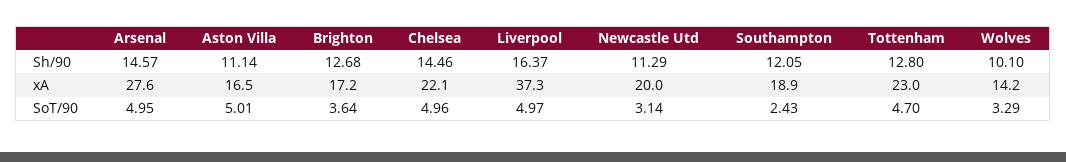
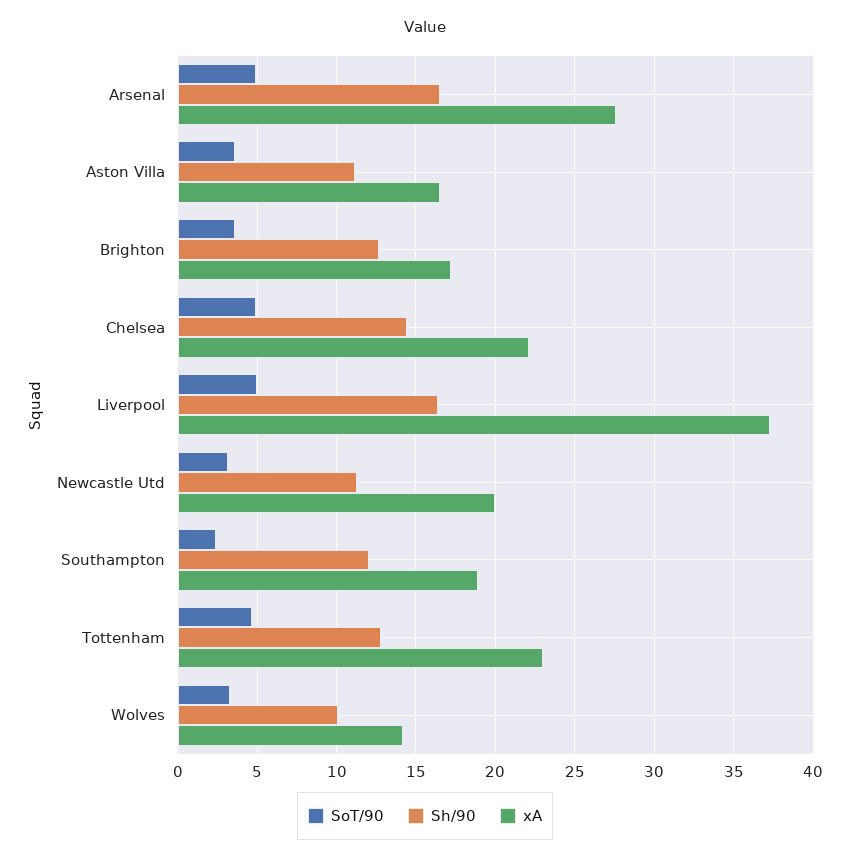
  {
    "Sh/90": {
-     "Arsenal": 14.57,
+     "Arsenal": 16.5,
      "Aston Villa": 11.14,
      "Brighton": 12.68,
      "Chelsea": 14.46,
      "Liverpool": 16.37,
      "Newcastle Utd": 11.29,
      "Southampton": 12.05,
      "Tottenham": 12.8,
      "Wolves": 10.1
    },
    "xA": {
      "Arsenal": 27.6,
      "Aston Villa": 16.5,
      "Brighton": 17.2,
      "Chelsea": 22.1,
      "Liverpool": 37.3,
      "Newcastle Utd": 20,
      "Southampton": 18.9,
      "Tottenham": 23,
      "Wolves": 14.2
    },
    "SoT/90": {
      "Arsenal": 4.95,
-     "Aston Villa": 5.01,
+     "Aston Villa": 3.5,
      "Brighton": 3.64,
      "Chelsea": 4.96,
      "Liverpool": 4.97,
      "Newcastle Utd": 3.14,
      "Southampton": 2.43,
      "Tottenham": 4.7,
      "Wolves": 3.29
    }
  }

